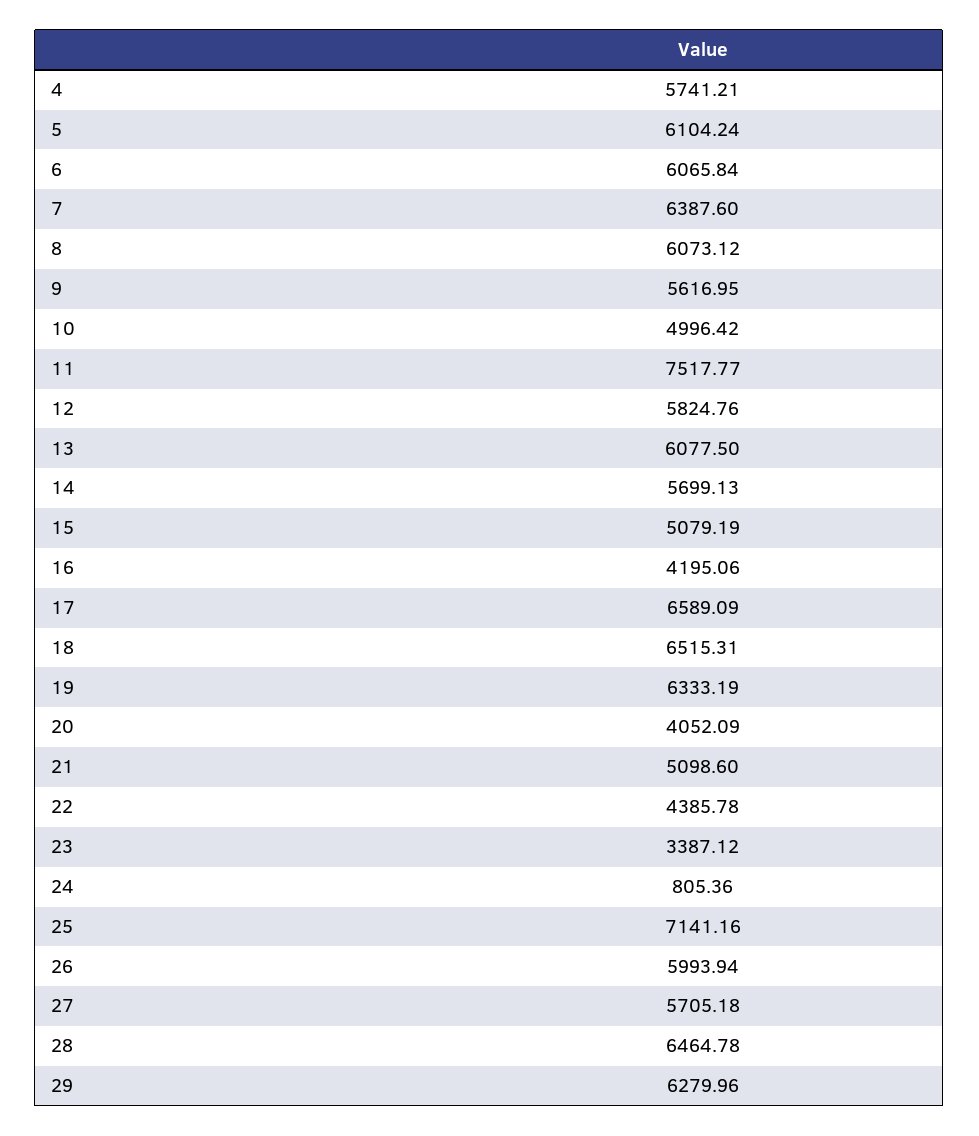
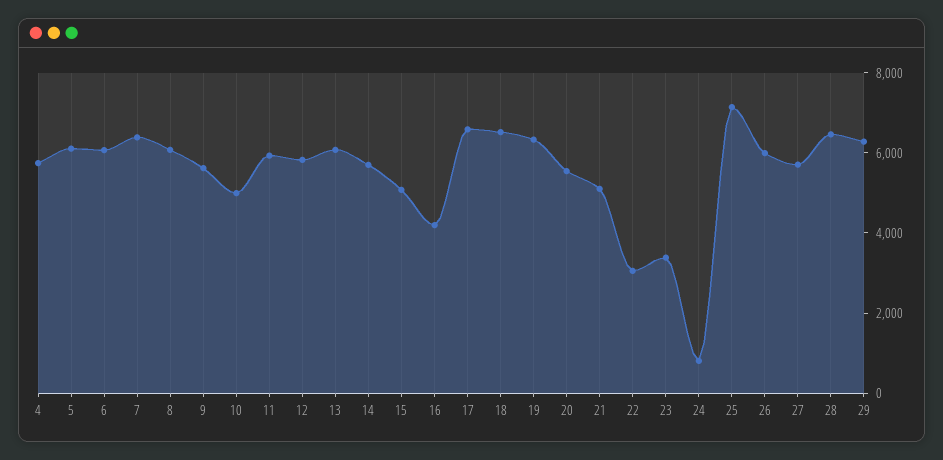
  {
    "4": 5741.21,
    "5": 6104.24,
    "6": 6065.84,
    "7": 6387.6,
    "8": 6073.12,
    "9": 5616.95,
    "10": 4996.42,
-   "11": 7517.77,
+   "11": 6000,
    "12": 5824.76,
    "13": 6077.5,
    "14": 5699.13,
    "15": 5079.19,
    "16": 4195.06,
    "17": 6589.09,
    "18": 6515.31,
    "19": 6333.19,
-   "20": 4052.09,
+   "20": 5500,
    "21": 5098.6,
-   "22": 4385.78,
+   "22": 3000,
    "23": 3387.12,
    "24": 805.36,
    "25": 7141.16,
    "26": 5993.94,
    "27": 5705.18,
    "28": 6464.78,
    "29": 6279.96
  }

